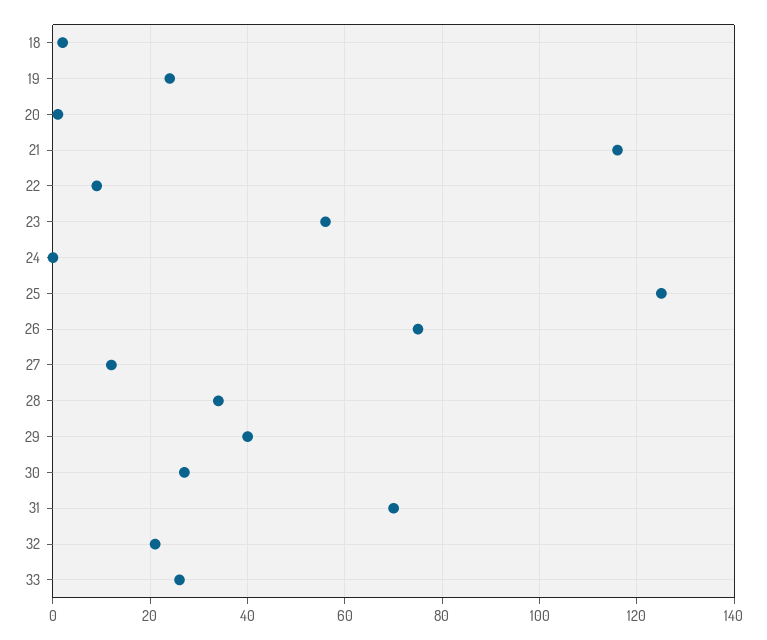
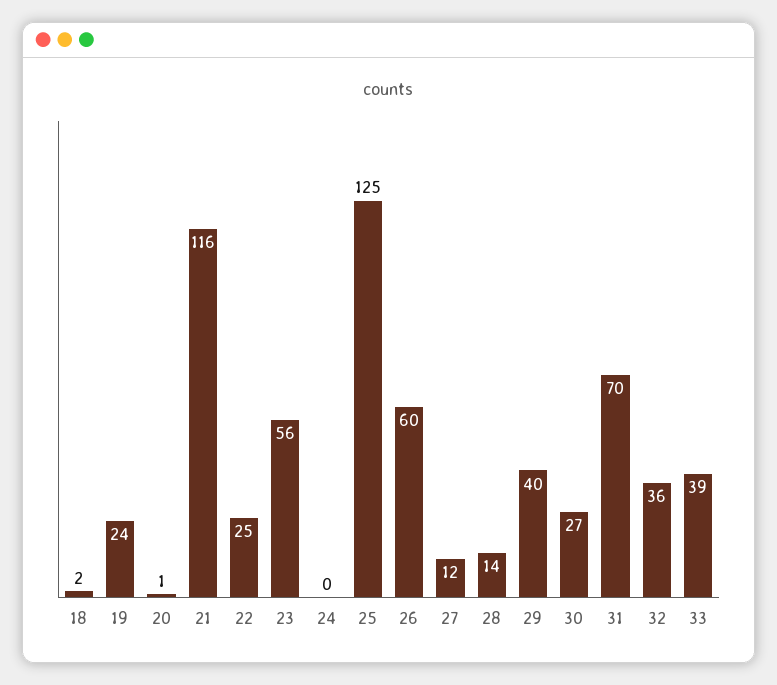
  {
    "18": 2,
    "19": 24,
    "20": 1,
    "21": 116,
-   "22": 10,
+   "22": 25,
    "23": 56,
    "24": 0,
    "25": 125,
-   "26": 75,
+   "26": 60,
    "27": 12,
-   "28": 35,
+   "28": 14,
    "29": 40,
    "30": 27,
    "31": 70,
-   "32": 20,
+   "32": 36,
-   "33": 25
+   "33": 39
  }

